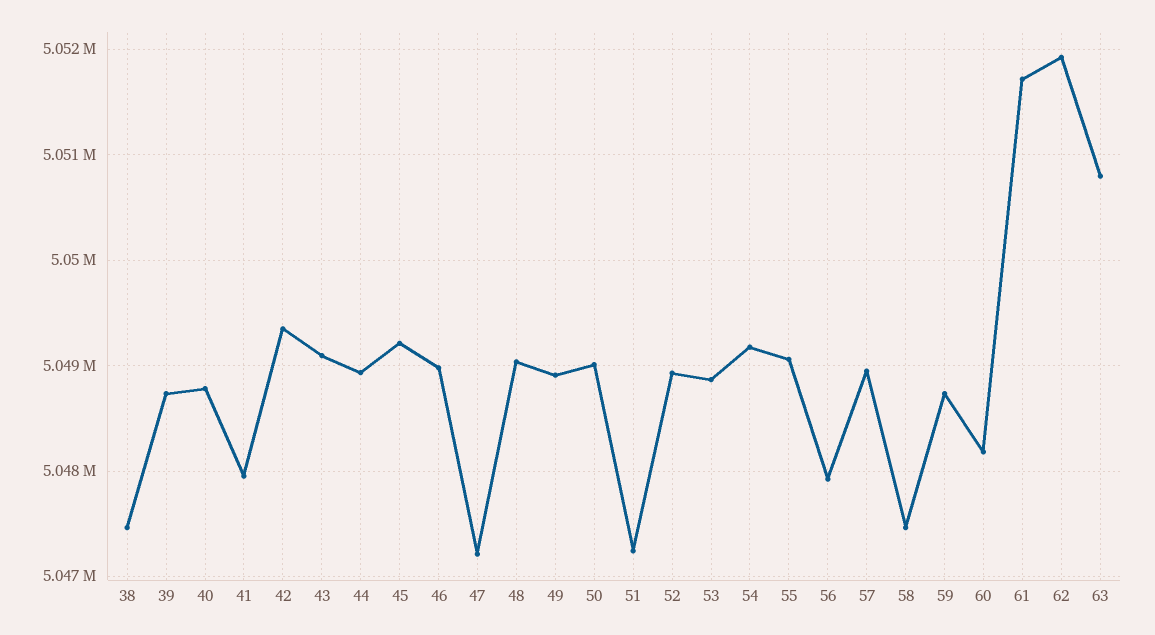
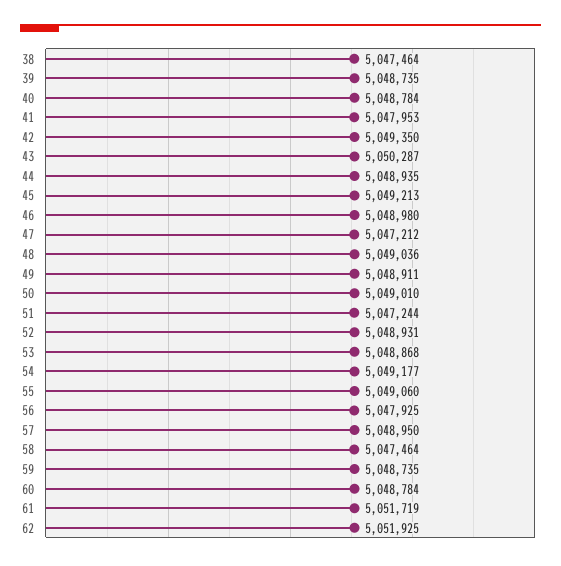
  {
    "38": 5047464,
    "39": 5048735,
    "40": 5048784,
    "41": 5047953,
    "42": 5049350,
-   "43": 5049100,
+   "43": 5050287,
    "44": 5048935,
    "45": 5049213,
    "46": 5048980,
    "47": 5047212,
    "48": 5049036,
    "49": 5048911,
    "50": 5049010,
    "51": 5047244,
    "52": 5048931,
    "53": 5048868,
    "54": 5049177,
    "55": 5049060,
    "56": 5047925,
    "57": 5048950,
    "58": 5047464,
    "59": 5048735,
-   "60": 5048200,
+   "60": 5048784,
    "61": 5051719,
-   "62": 5051925,
+   "62": 5051925
-   "63": 5050800
  }

